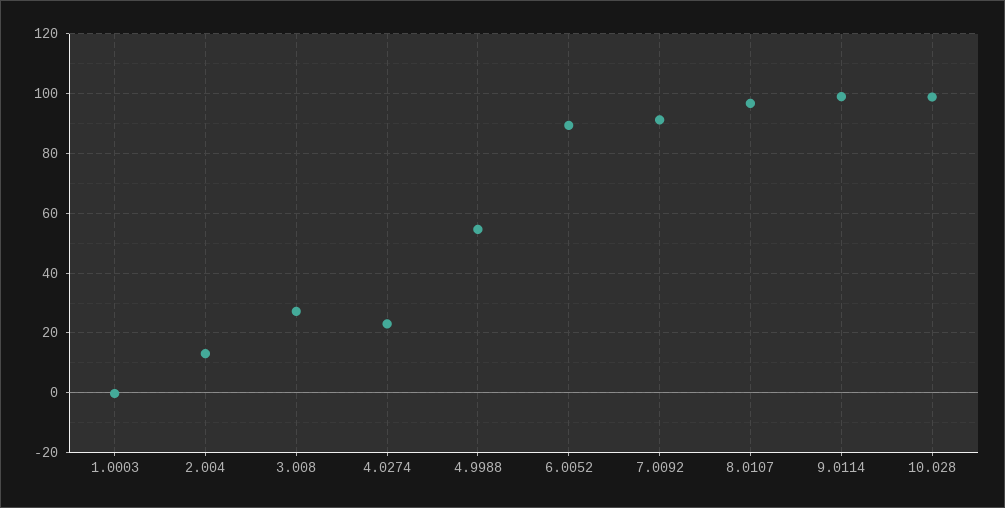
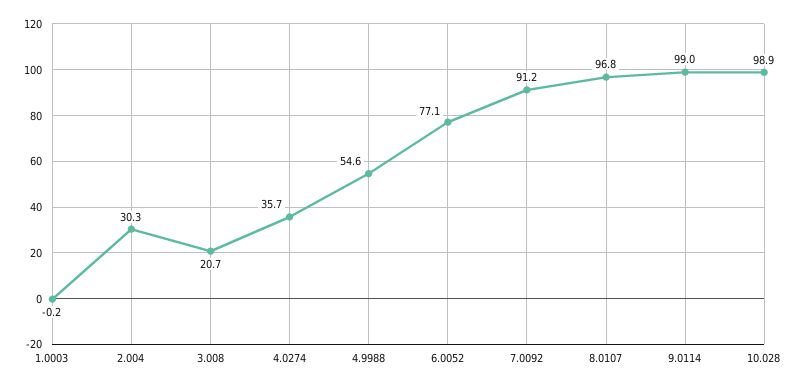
  {
    "1.0003": -0.2,
-   "2.004": 12.5,
+   "2.004": 30.3,
-   "3.008": 27.5,
+   "3.008": 20.7,
-   "4.0274": 22.5,
+   "4.0274": 35.7,
    "4.9988": 54.6,
-   "6.0052": 90,
+   "6.0052": 77.1,
    "7.0092": 91.2,
    "8.0107": 96.8,
    "9.0114": 99,
    "10.028": 98.9
  }

